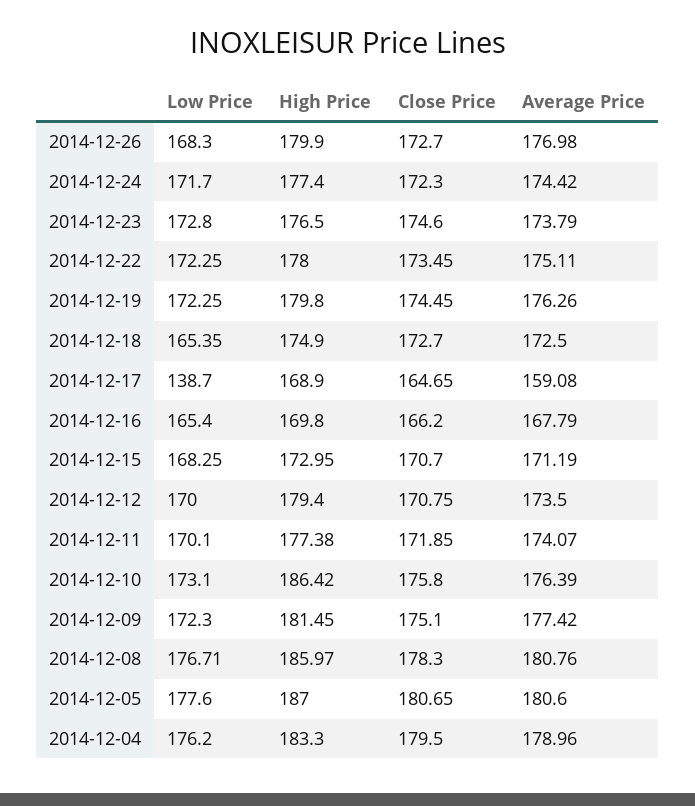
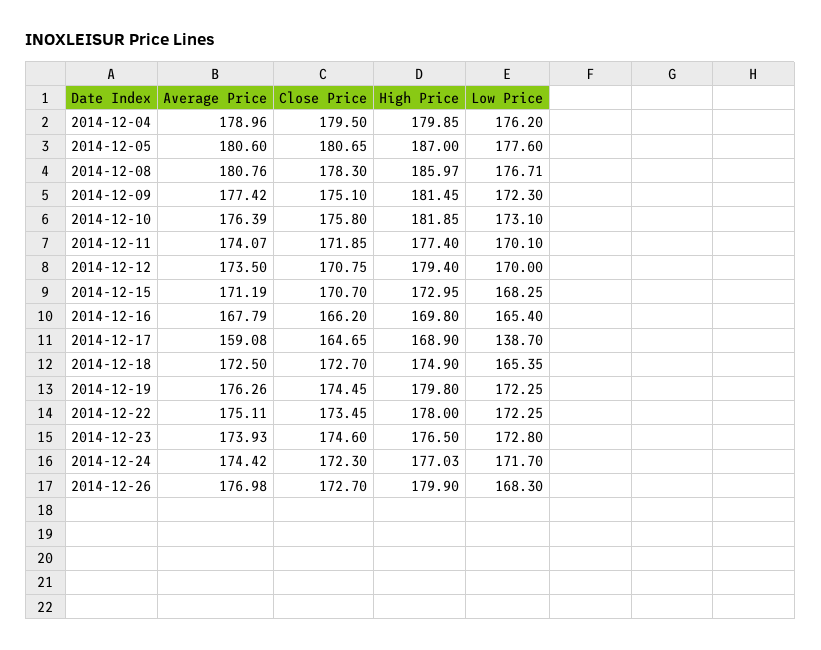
  {
    "Low Price": {
      "2014-12-26": 168.3,
      "2014-12-24": 171.7,
      "2014-12-23": 172.8,
      "2014-12-22": 172.25,
      "2014-12-19": 172.25,
      "2014-12-18": 165.35,
      "2014-12-17": 138.7,
      "2014-12-16": 165.4,
      "2014-12-15": 168.25,
      "2014-12-12": 170,
      "2014-12-11": 170.1,
      "2014-12-10": 173.1,
      "2014-12-09": 172.3,
      "2014-12-08": 176.71,
      "2014-12-05": 177.6,
      "2014-12-04": 176.2
    },
    "High Price": {
      "2014-12-26": 179.9,
-     "2014-12-24": 177.4,
+     "2014-12-24": 177.03,
      "2014-12-23": 176.5,
      "2014-12-22": 178,
      "2014-12-19": 179.8,
      "2014-12-18": 174.9,
      "2014-12-17": 168.9,
      "2014-12-16": 169.8,
      "2014-12-15": 172.95,
      "2014-12-12": 179.4,
-     "2014-12-11": 177.38,
+     "2014-12-11": 177.4,
-     "2014-12-10": 186.42,
+     "2014-12-10": 181.85,
      "2014-12-09": 181.45,
      "2014-12-08": 185.97,
      "2014-12-05": 187,
-     "2014-12-04": 183.3
+     "2014-12-04": 179.85
    },
    "Close Price": {
      "2014-12-26": 172.7,
      "2014-12-24": 172.3,
      "2014-12-23": 174.6,
      "2014-12-22": 173.45,
      "2014-12-19": 174.45,
      "2014-12-18": 172.7,
      "2014-12-17": 164.65,
      "2014-12-16": 166.2,
      "2014-12-15": 170.7,
      "2014-12-12": 170.75,
      "2014-12-11": 171.85,
      "2014-12-10": 175.8,
      "2014-12-09": 175.1,
      "2014-12-08": 178.3,
      "2014-12-05": 180.65,
      "2014-12-04": 179.5
    },
    "Average Price": {
      "2014-12-26": 176.98,
      "2014-12-24": 174.42,
-     "2014-12-23": 173.79,
+     "2014-12-23": 173.93,
      "2014-12-22": 175.11,
      "2014-12-19": 176.26,
      "2014-12-18": 172.5,
      "2014-12-17": 159.08,
      "2014-12-16": 167.79,
      "2014-12-15": 171.19,
      "2014-12-12": 173.5,
      "2014-12-11": 174.07,
      "2014-12-10": 176.39,
      "2014-12-09": 177.42,
      "2014-12-08": 180.76,
      "2014-12-05": 180.6,
      "2014-12-04": 178.96
    }
  }

